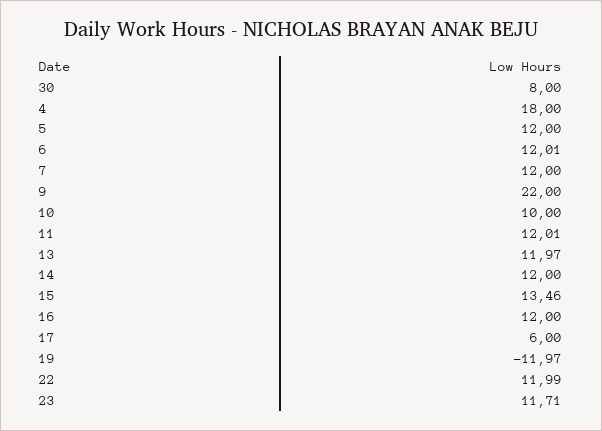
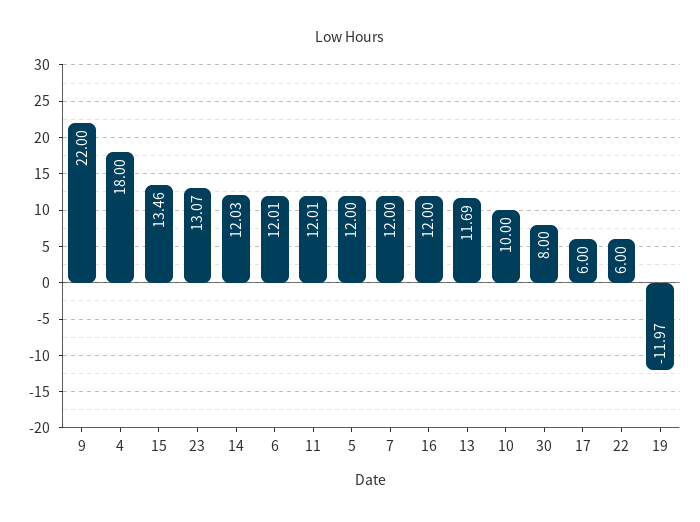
  {
    "30": 8,
    "4": 18,
    "5": 12,
    "6": 12.01,
    "7": 12,
    "9": 22,
    "10": 10,
    "11": 12.01,
-   "13": 11.97,
+   "13": 11.69,
-   "14": 12,
+   "14": 12.03,
    "15": 13.46,
    "16": 12,
    "17": 6,
    "19": -11.97,
-   "22": 11.99,
+   "22": 6,
-   "23": 11.71
+   "23": 13.07
  }

